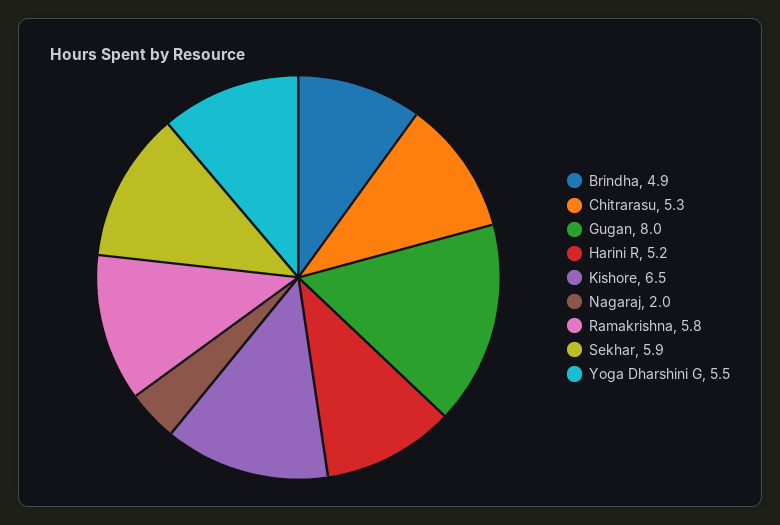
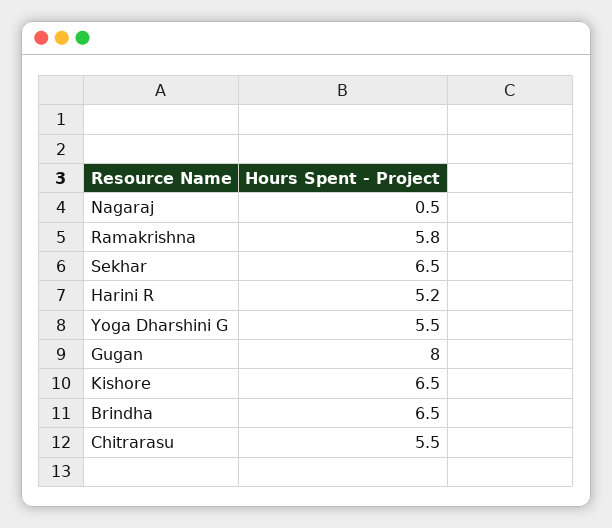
  {
-   "Brindha": 4.9,
+   "Brindha": 6.5,
-   "Chitrarasu": 5.3,
+   "Chitrarasu": 5.5,
    "Gugan": 8,
    "Harini R": 5.2,
    "Kishore": 6.5,
-   "Nagaraj": 2,
+   "Nagaraj": 0.5,
    "Ramakrishna": 5.8,
-   "Sekhar": 5.9,
+   "Sekhar": 6.5,
    "Yoga Dharshini G": 5.5
  }

